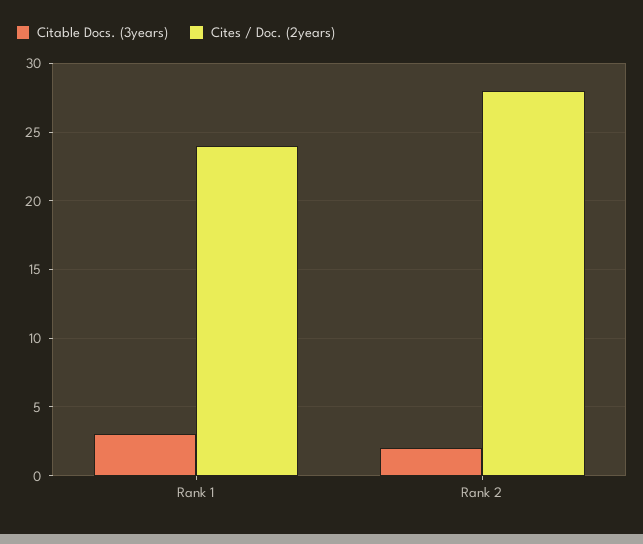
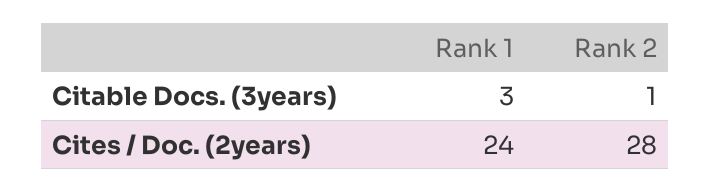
  {
    "Citable Docs. (3years)": {
      "Rank 1": 3,
-     "Rank 2": 2
+     "Rank 2": 1
    },
    "Cites / Doc. (2years)": {
      "Rank 1": 24,
      "Rank 2": 28
    }
  }

